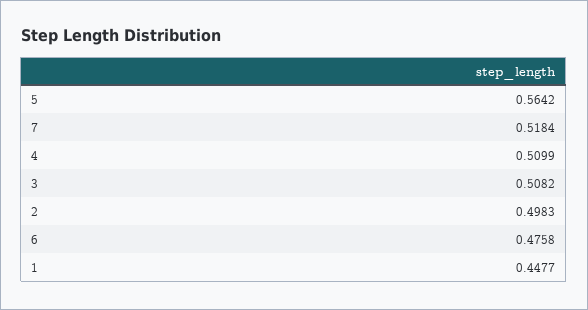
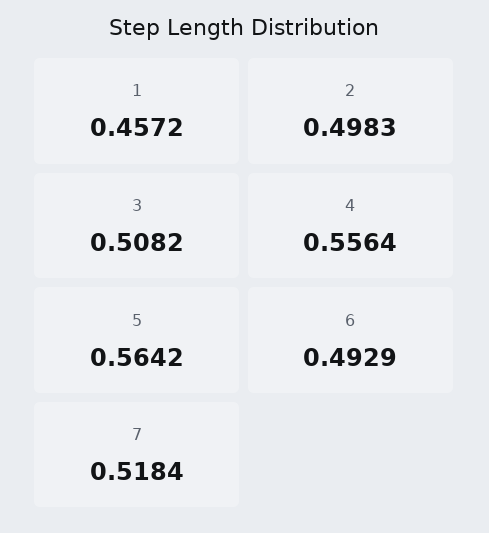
  {
    "5": 0.5642,
    "7": 0.5184,
-   "4": 0.5099,
+   "4": 0.5564,
    "3": 0.5082,
    "2": 0.4983,
-   "6": 0.4758,
+   "6": 0.4929,
-   "1": 0.4477
+   "1": 0.4572
  }

